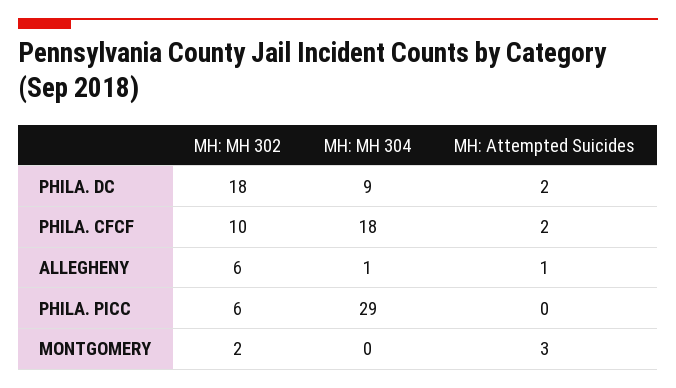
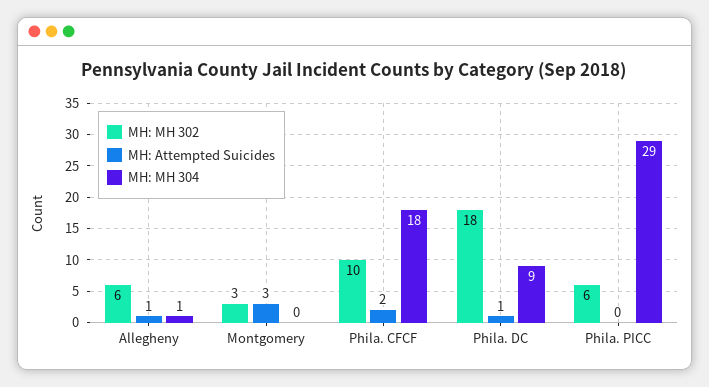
  {
    "MH: MH 302": {
      "PHILA. DC": 18,
      "PHILA. CFCF": 10,
      "ALLEGHENY": 6,
      "PHILA. PICC": 6,
-     "MONTGOMERY": 2
+     "MONTGOMERY": 3
    },
    "MH: MH 304": {
      "PHILA. DC": 9,
      "PHILA. CFCF": 18,
      "ALLEGHENY": 1,
      "PHILA. PICC": 29,
      "MONTGOMERY": 0
    },
    "MH: Attempted Suicides": {
-     "PHILA. DC": 2,
+     "PHILA. DC": 1,
      "PHILA. CFCF": 2,
      "ALLEGHENY": 1,
      "PHILA. PICC": 0,
      "MONTGOMERY": 3
    }
  }

